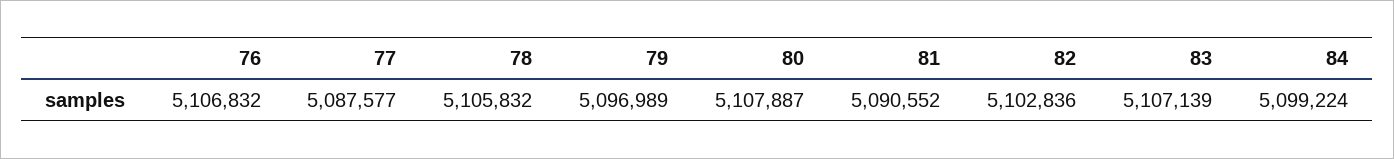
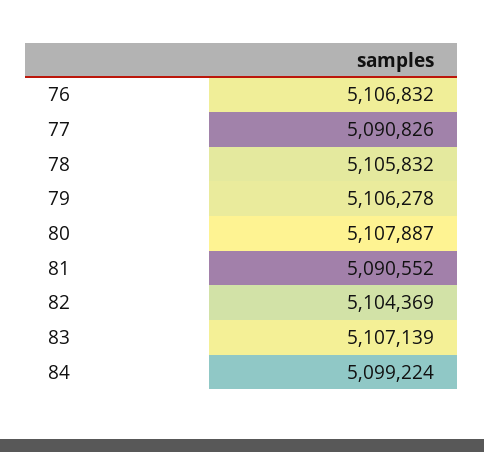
  {
    "76": 5106832,
-   "77": 5087577,
+   "77": 5090826,
    "78": 5105832,
-   "79": 5096989,
+   "79": 5106278,
    "80": 5107887,
    "81": 5090552,
-   "82": 5102836,
+   "82": 5104369,
    "83": 5107139,
    "84": 5099224
  }

